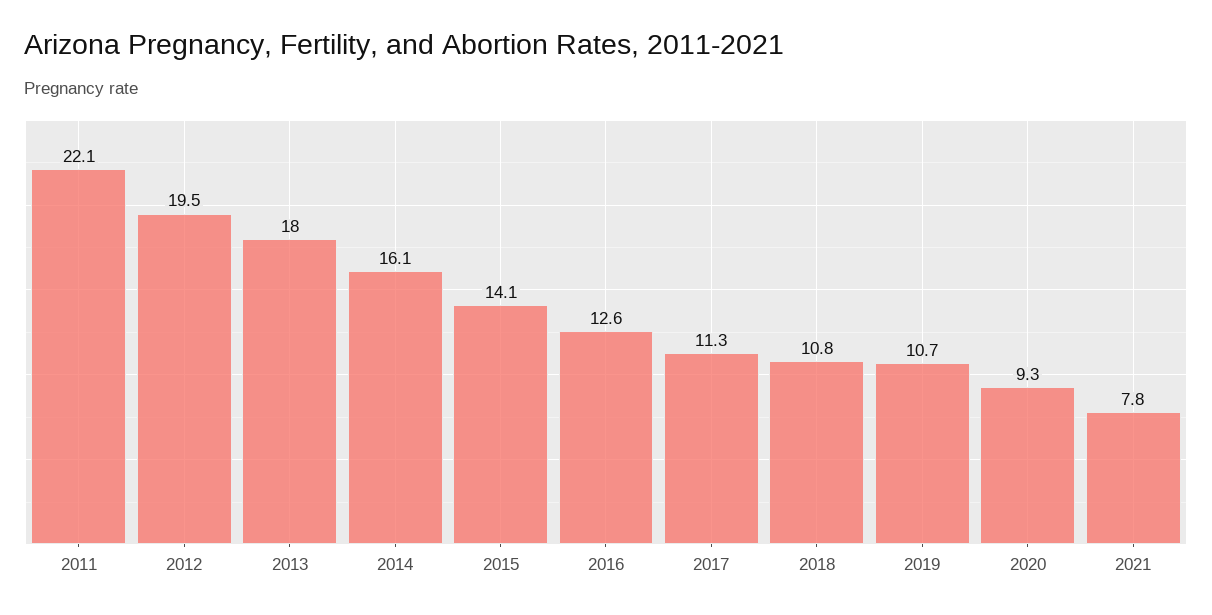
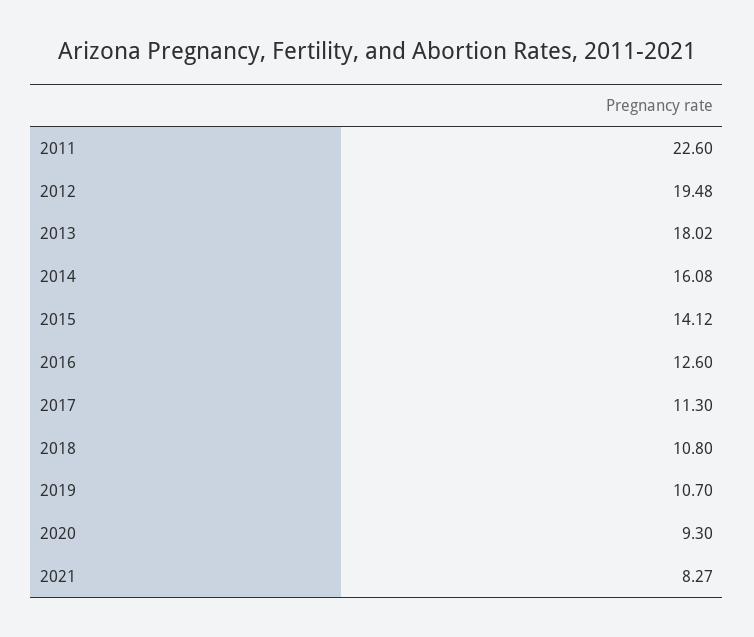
  {
-   "2011": 22.1,
+   "2011": 22.6,
    "2012": 19.48,
    "2013": 18.02,
    "2014": 16.08,
    "2015": 14.12,
    "2016": 12.6,
    "2017": 11.3,
    "2018": 10.8,
    "2019": 10.7,
    "2020": 9.3,
-   "2021": 7.8
+   "2021": 8.27
  }

